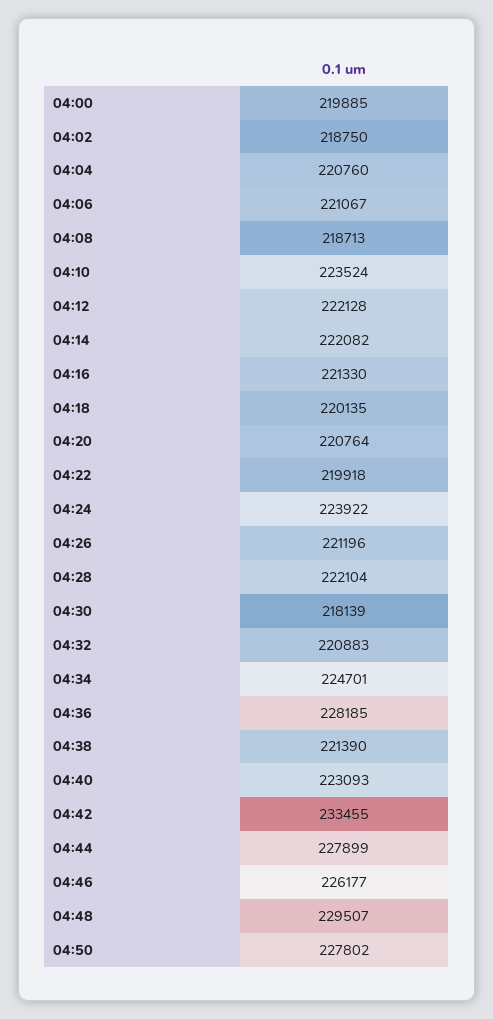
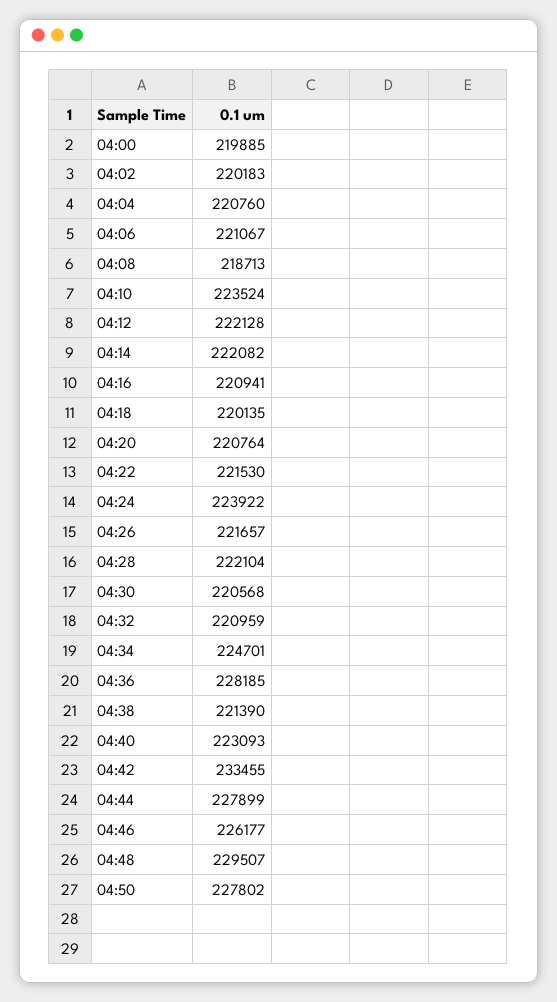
  {
    "04:00": 219885,
-   "04:02": 218750,
+   "04:02": 220183,
    "04:04": 220760,
    "04:06": 221067,
    "04:08": 218713,
    "04:10": 223524,
    "04:12": 222128,
    "04:14": 222082,
-   "04:16": 221330,
+   "04:16": 220941,
    "04:18": 220135,
    "04:20": 220764,
-   "04:22": 219918,
+   "04:22": 221530,
    "04:24": 223922,
-   "04:26": 221196,
+   "04:26": 221657,
    "04:28": 222104,
-   "04:30": 218139,
+   "04:30": 220568,
-   "04:32": 220883,
+   "04:32": 220959,
    "04:34": 224701,
    "04:36": 228185,
    "04:38": 221390,
    "04:40": 223093,
    "04:42": 233455,
    "04:44": 227899,
    "04:46": 226177,
    "04:48": 229507,
    "04:50": 227802
  }

